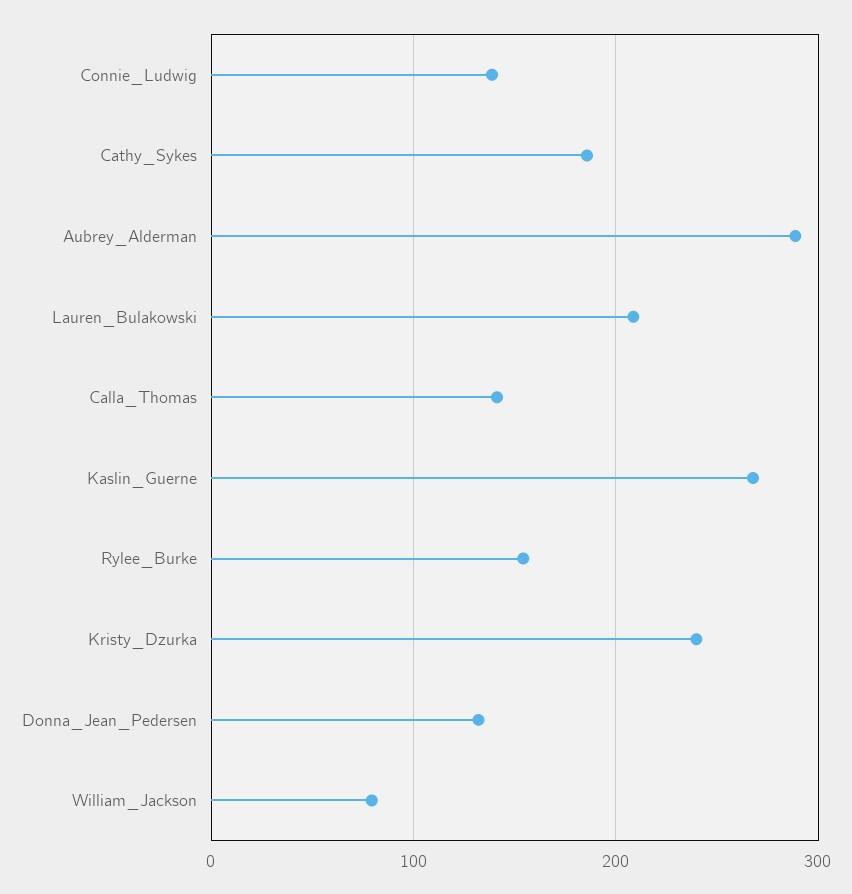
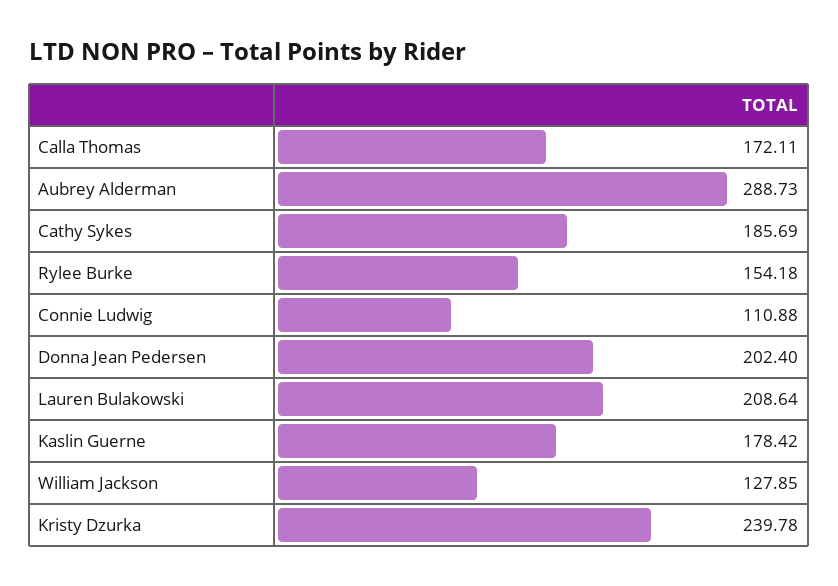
  {
-   "Connie_Ludwig": 140,
+   "Connie_Ludwig": 110.88,
    "Cathy_Sykes": 185.69,
    "Aubrey_Alderman": 288.73,
    "Lauren_Bulakowski": 208.64,
-   "Calla_Thomas": 140,
+   "Calla_Thomas": 172.11,
-   "Kaslin_Guerne": 270,
+   "Kaslin_Guerne": 178.42,
    "Rylee_Burke": 154.18,
    "Kristy_Dzurka": 239.78,
-   "Donna_Jean_Pedersen": 130,
+   "Donna_Jean_Pedersen": 202.4,
-   "William_Jackson": 80
+   "William_Jackson": 127.85
  }

